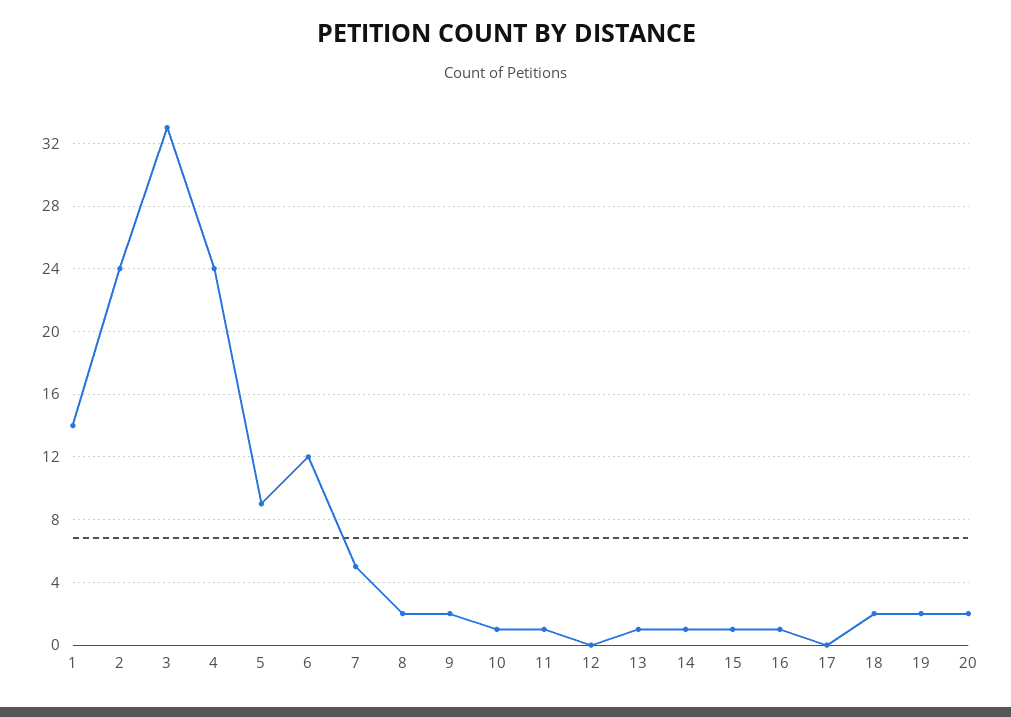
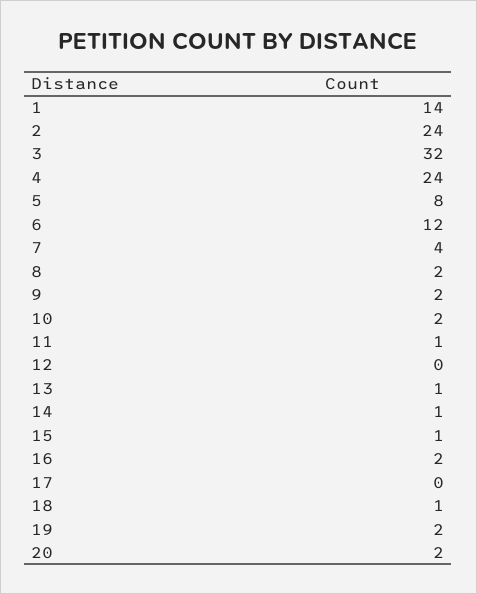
  {
    "1": 14,
    "2": 24,
-   "3": 33,
+   "3": 32,
    "4": 24,
-   "5": 9,
+   "5": 8,
    "6": 12,
-   "7": 5,
+   "7": 4,
    "8": 2,
    "9": 2,
-   "10": 1,
+   "10": 2,
    "11": 1,
    "12": 0,
    "13": 1,
    "14": 1,
    "15": 1,
-   "16": 1,
+   "16": 2,
    "17": 0,
-   "18": 2,
+   "18": 1,
    "19": 2,
    "20": 2
  }

